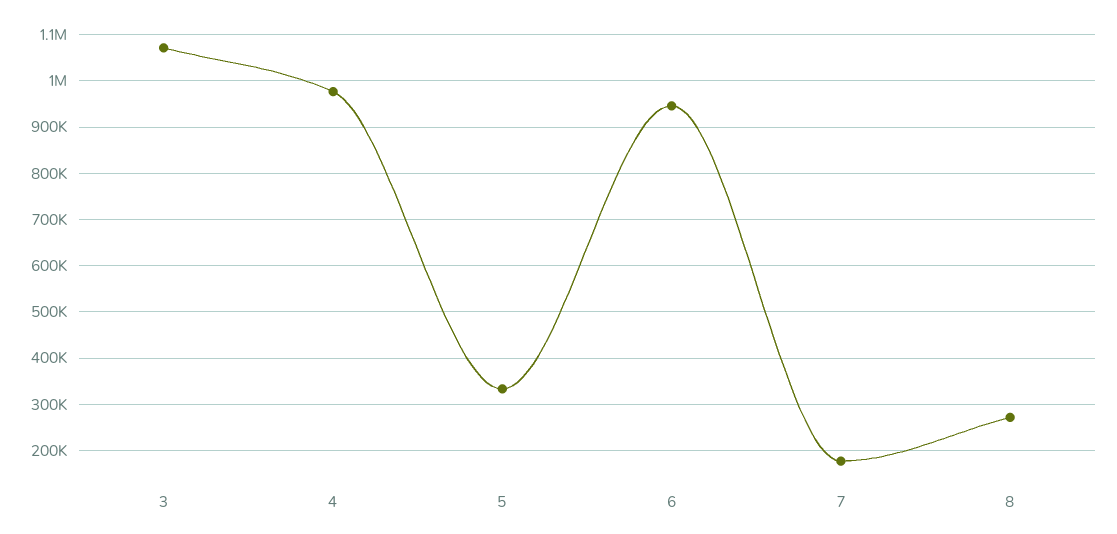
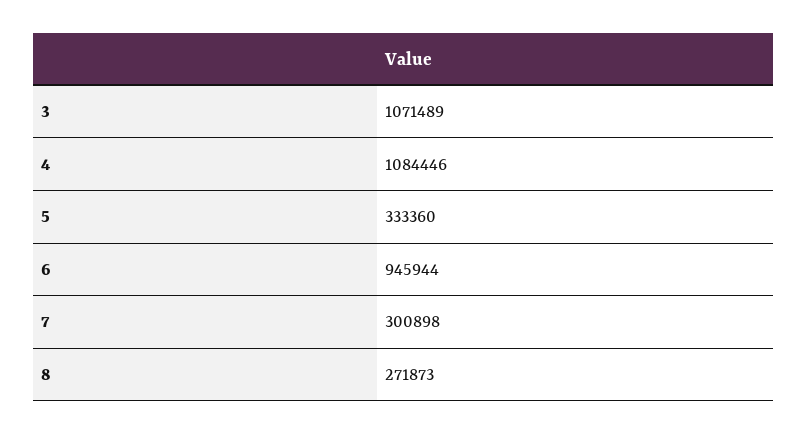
  {
    "3": 1071489,
-   "4": 980000,
+   "4": 1084446,
    "5": 333360,
    "6": 945944,
-   "7": 180000,
+   "7": 300898,
    "8": 271873
  }

